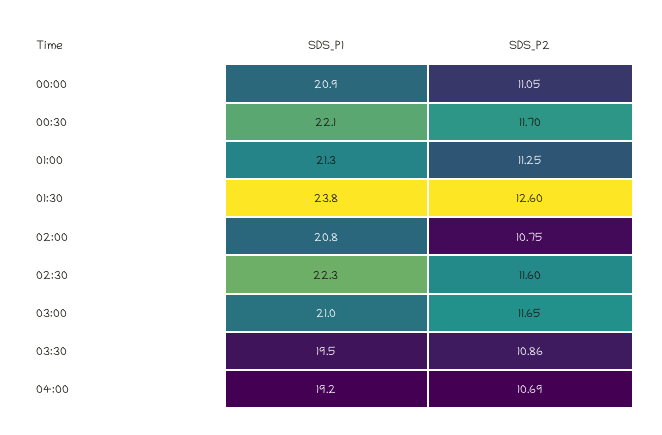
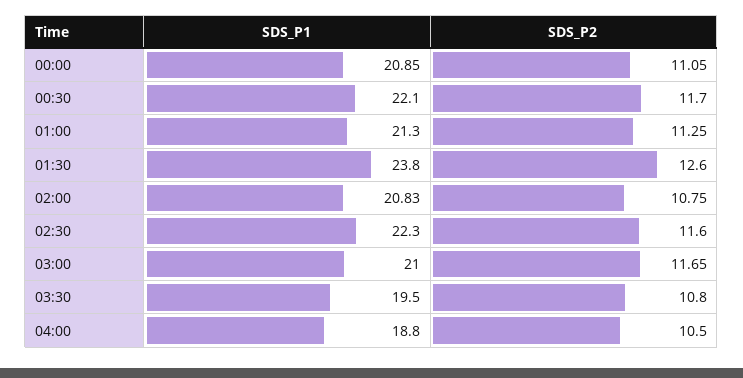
  {
    "SDS_P1": {
      "00:00": 20.85,
      "00:30": 22.1,
      "01:00": 21.3,
      "01:30": 23.8,
      "02:00": 20.83,
      "02:30": 22.3,
      "03:00": 21,
      "03:30": 19.5,
-     "04:00": 19.2
+     "04:00": 18.8
    },
    "SDS_P2": {
      "00:00": 11.05,
      "00:30": 11.7,
      "01:00": 11.25,
      "01:30": 12.6,
      "02:00": 10.75,
      "02:30": 11.6,
      "03:00": 11.65,
-     "03:30": 10.86,
+     "03:30": 10.8,
-     "04:00": 10.69
+     "04:00": 10.5
    }
  }

